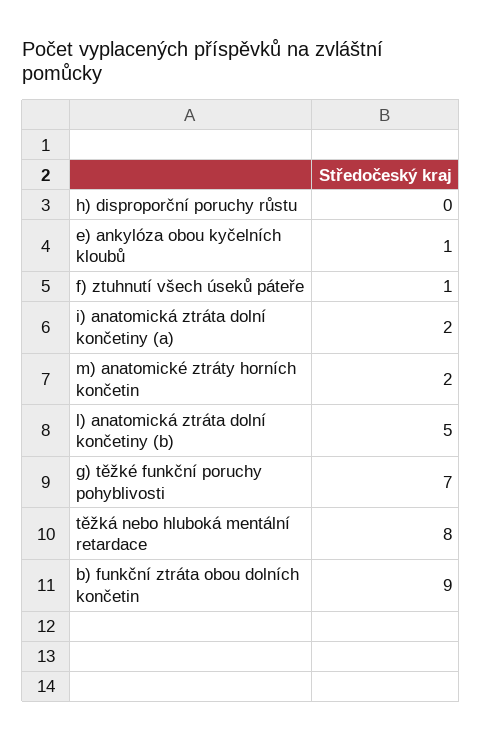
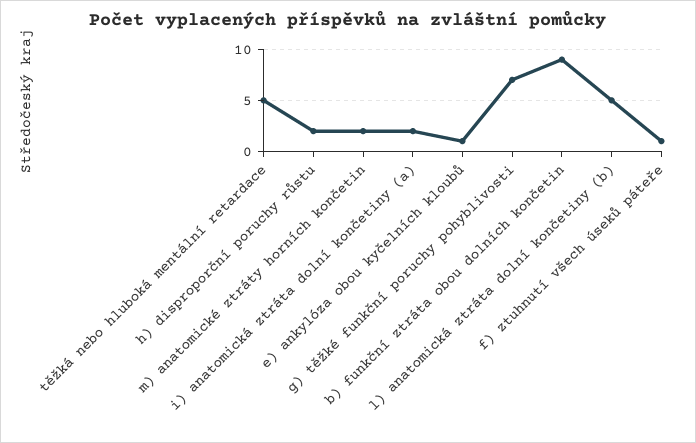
  {
-   "h) disproporční poruchy růstu": 0,
+   "h) disproporční poruchy růstu": 2,
    "e) ankylóza obou kyčelních kloubů": 1,
    "f) ztuhnutí všech úseků páteře": 1,
    "i) anatomická ztráta dolní končetiny (a)": 2,
    "m) anatomické ztráty horních končetin": 2,
    "l) anatomická ztráta dolní končetiny (b)": 5,
    "g) těžké funkční poruchy pohyblivosti": 7,
-   "těžká nebo hluboká mentální retardace": 8,
+   "těžká nebo hluboká mentální retardace": 5,
    "b) funkční ztráta obou dolních končetin": 9
  }

